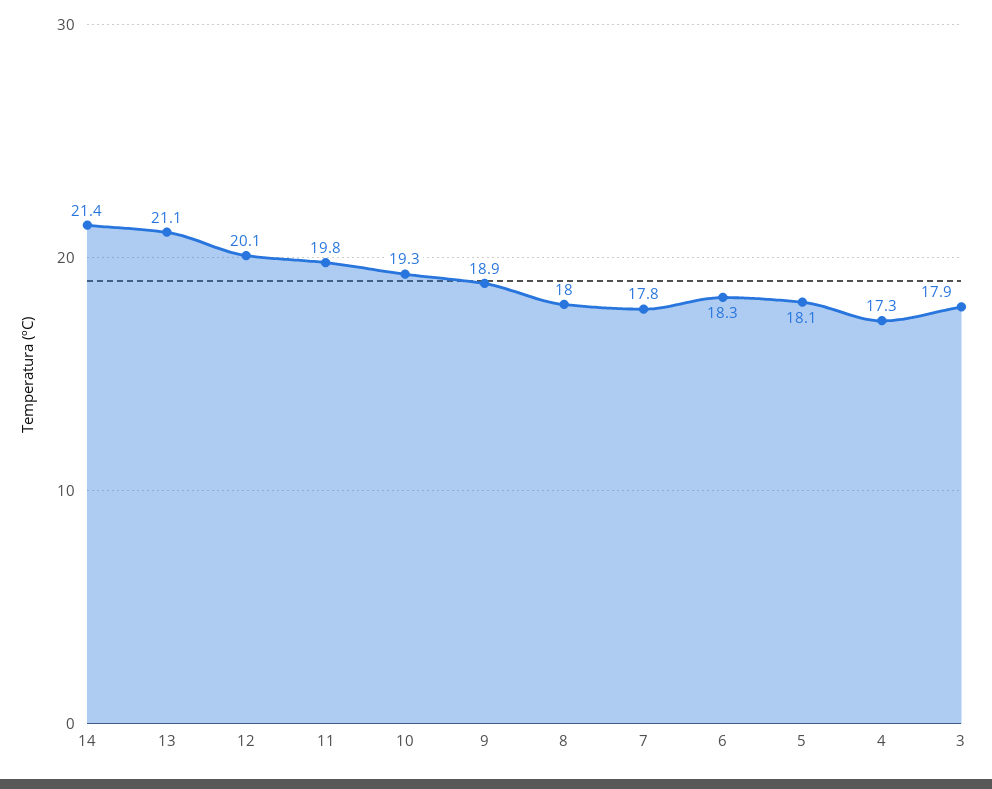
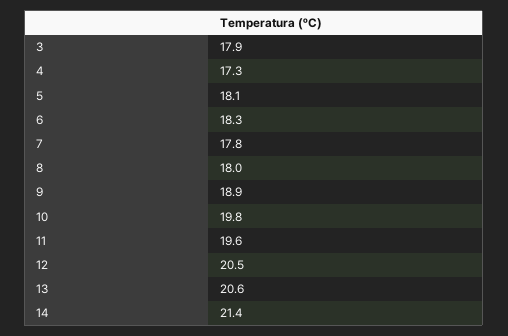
  {
    "14": 21.4,
-   "13": 21.1,
+   "13": 20.6,
-   "12": 20.1,
+   "12": 20.5,
-   "11": 19.8,
+   "11": 19.6,
-   "10": 19.3,
+   "10": 19.8,
    "9": 18.9,
    "8": 18,
    "7": 17.8,
    "6": 18.3,
    "5": 18.1,
    "4": 17.3,
    "3": 17.9
  }

